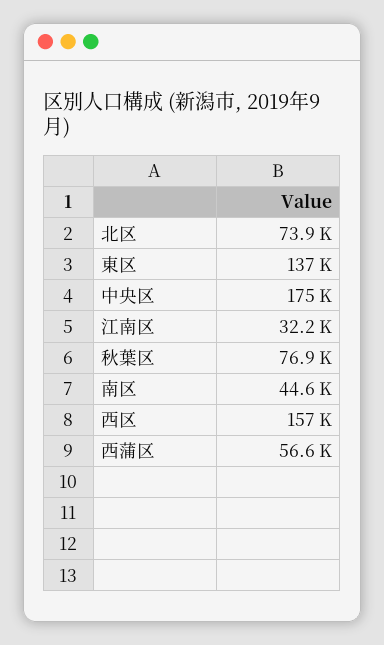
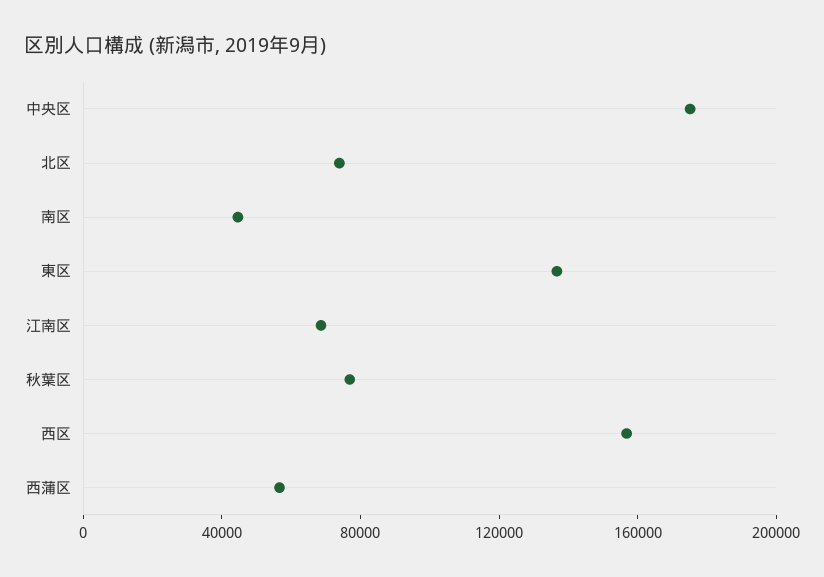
  {
    "北区": 73900,
    "東区": 137000,
    "中央区": 175000,
-   "江南区": 32200,
+   "江南区": 70000,
    "秋葉区": 76900,
    "南区": 44600,
    "西区": 157000,
    "西蒲区": 56600
  }

